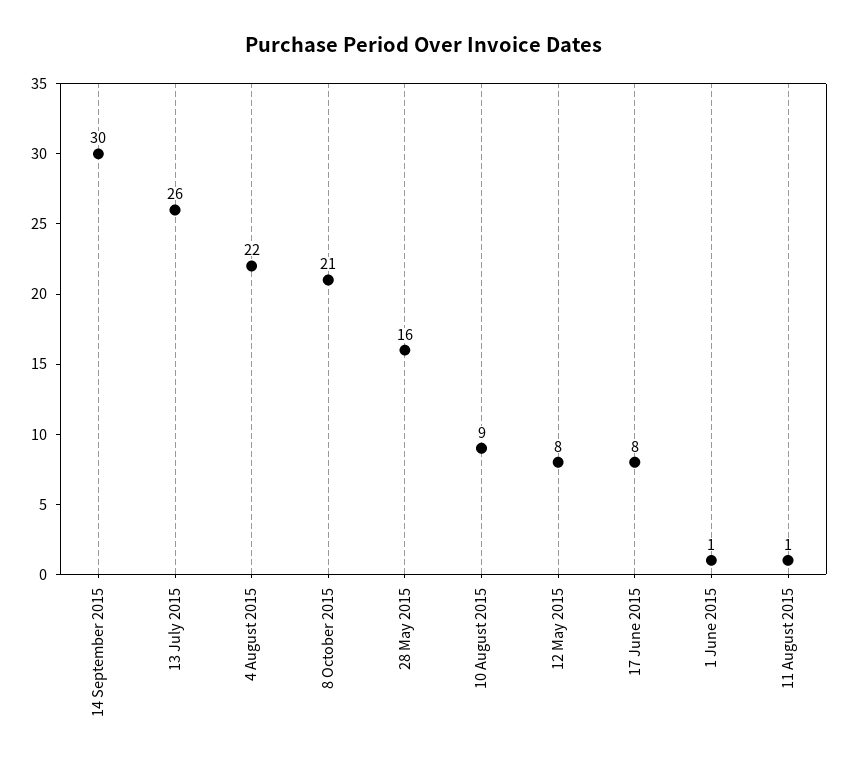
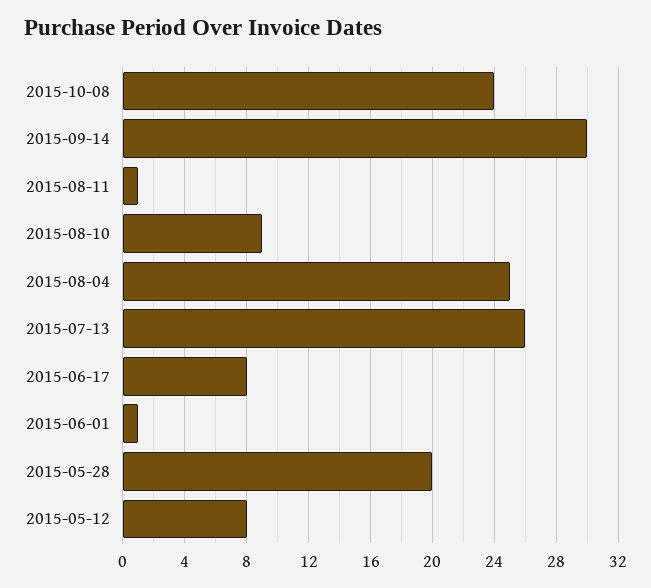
  {
    "14 September 2015": 30,
    "13 July 2015": 26,
-   "4 August 2015": 22,
+   "4 August 2015": 25,
-   "8 October 2015": 21,
+   "8 October 2015": 24,
-   "28 May 2015": 16,
+   "28 May 2015": 20,
    "10 August 2015": 9,
    "12 May 2015": 8,
    "17 June 2015": 8,
    "1 June 2015": 1,
    "11 August 2015": 1
  }

